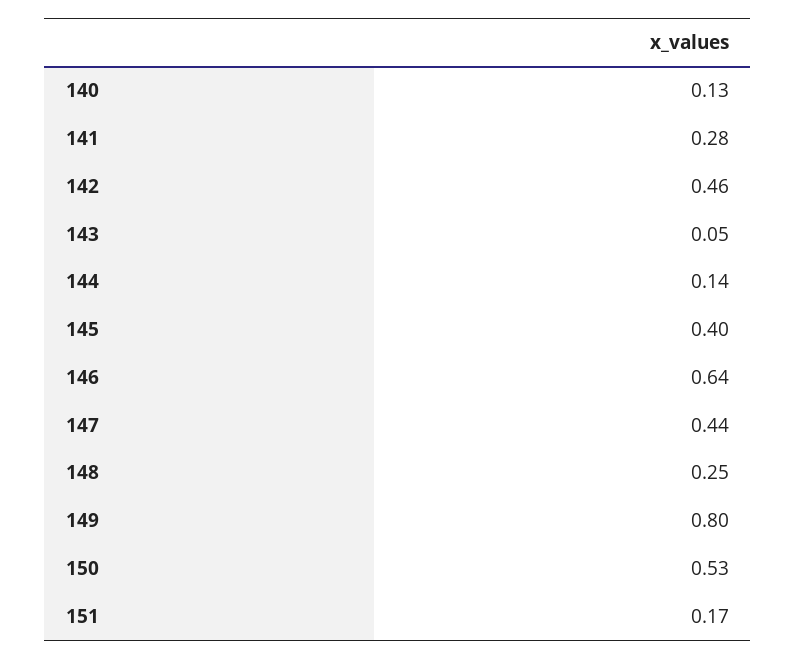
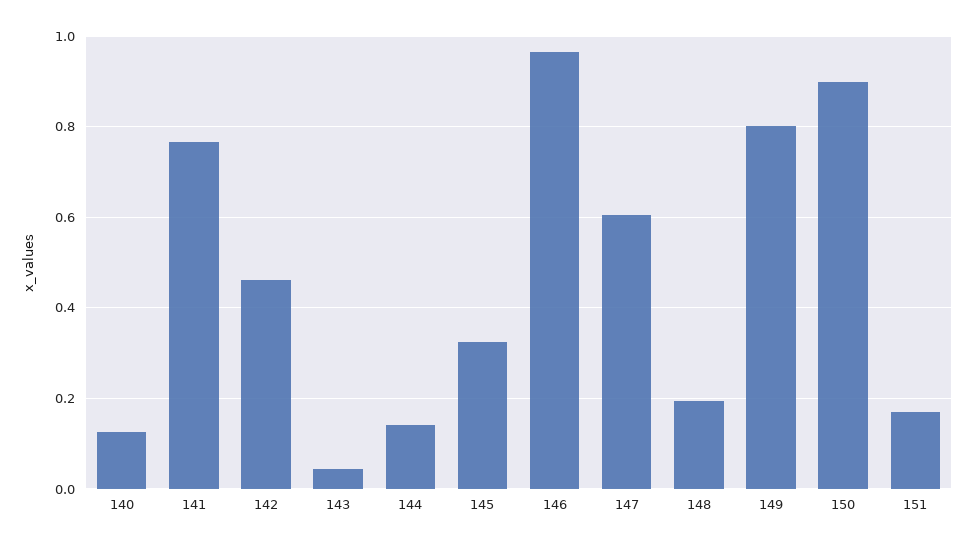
  {
    "140": 0.13,
-   "141": 0.28,
+   "141": 0.76,
    "142": 0.46,
    "143": 0.05,
    "144": 0.14,
-   "145": 0.4,
+   "145": 0.32,
-   "146": 0.64,
+   "146": 0.96,
-   "147": 0.44,
+   "147": 0.6,
-   "148": 0.25,
+   "148": 0.2,
    "149": 0.8,
-   "150": 0.53,
+   "150": 0.9,
    "151": 0.17
  }

